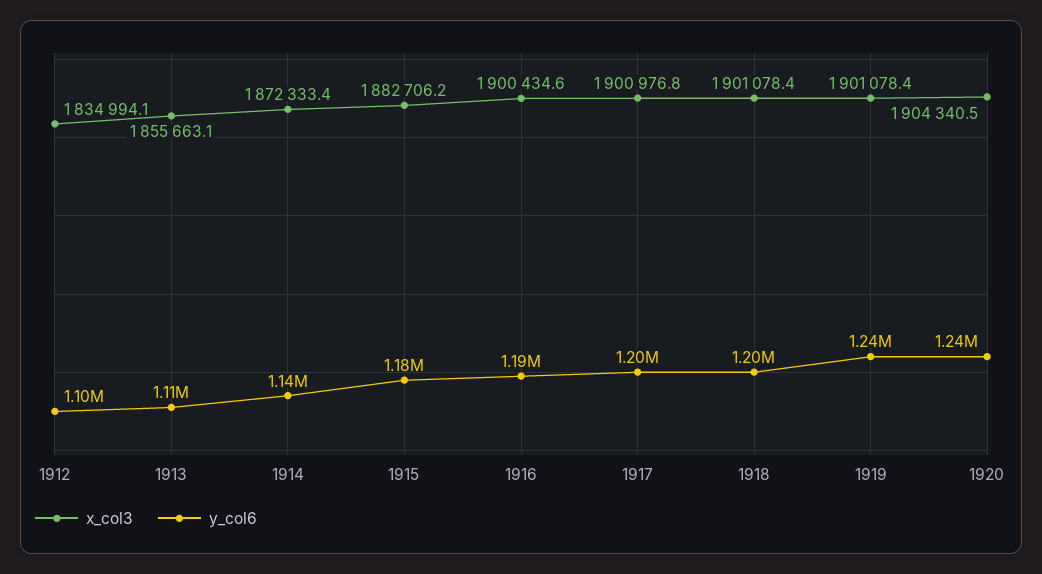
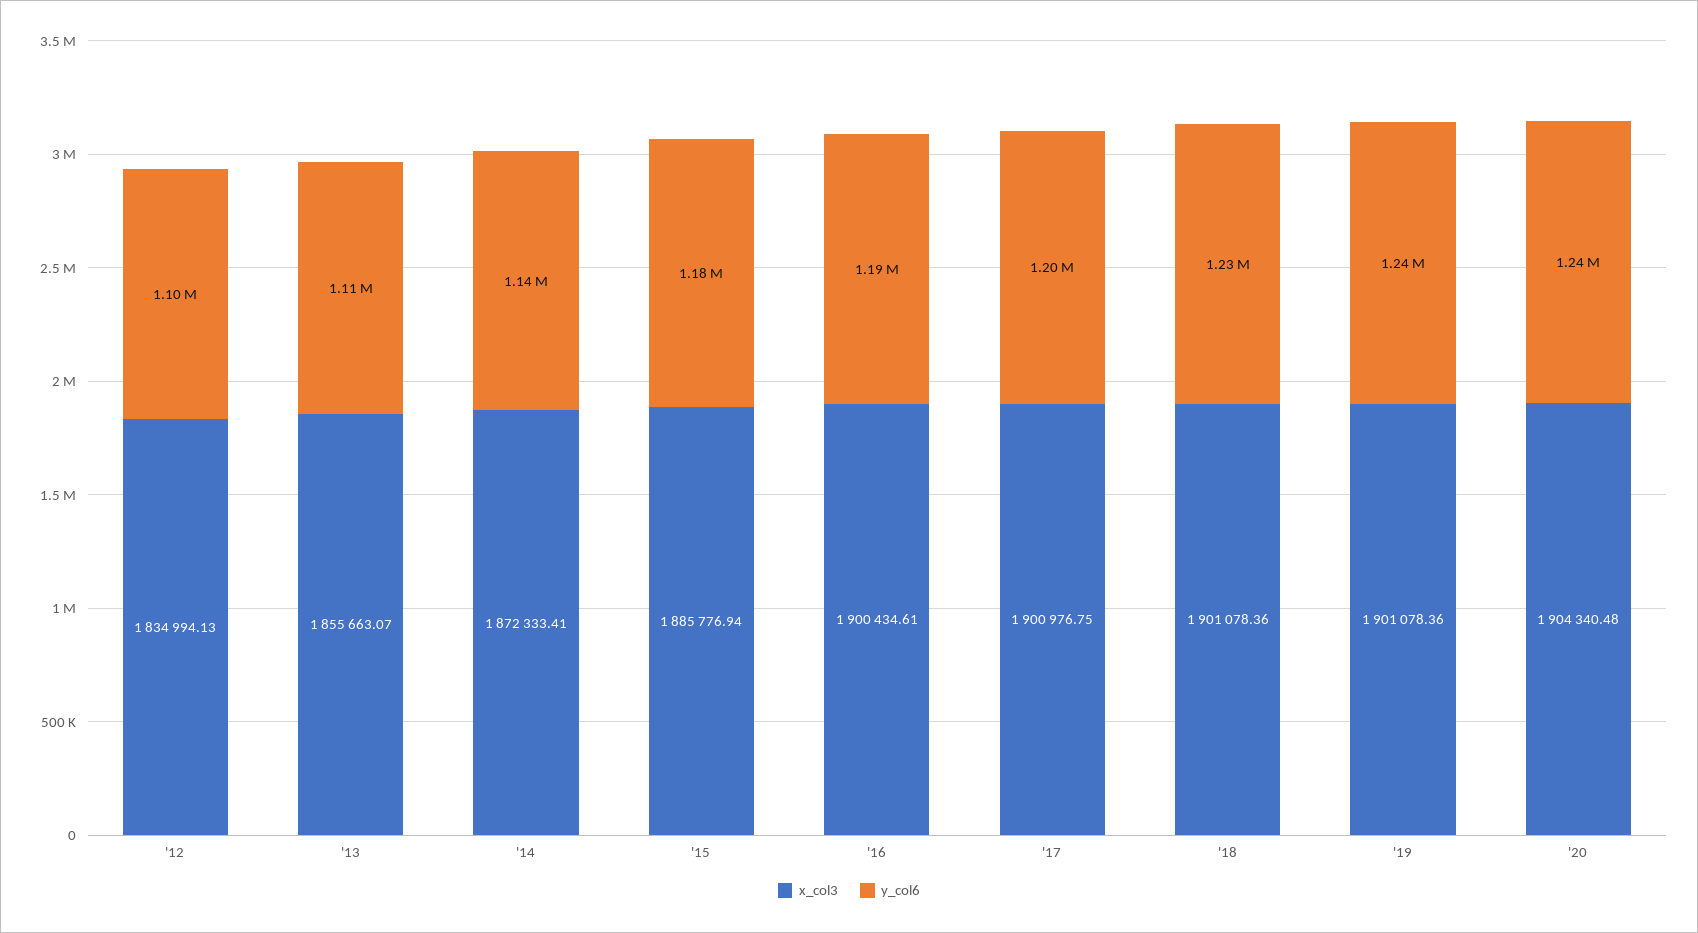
  {
    "x_col3": {
      "1912": 1834994.13,
      "1913": 1855663.07,
      "1914": 1872333.41,
-     "1915": 1882706.2,
+     "1915": 1885776.94,
      "1916": 1900434.61,
      "1917": 1900976.75,
      "1918": 1901078.36,
      "1919": 1901078.36,
      "1920": 1904340.48
    },
    "y_col6": {
      "1912": 1100000,
      "1913": 1110000,
      "1914": 1140000,
      "1915": 1180000,
      "1916": 1190000,
      "1917": 1200000,
-     "1918": 1200000,
+     "1918": 1230000,
      "1919": 1240000,
      "1920": 1240000
    }
  }

